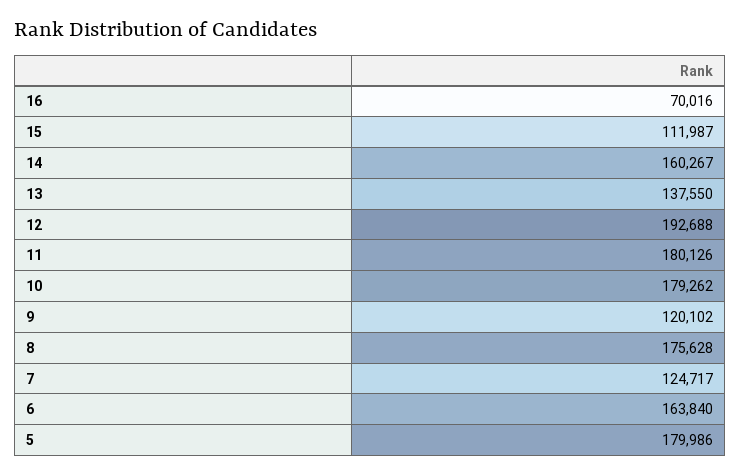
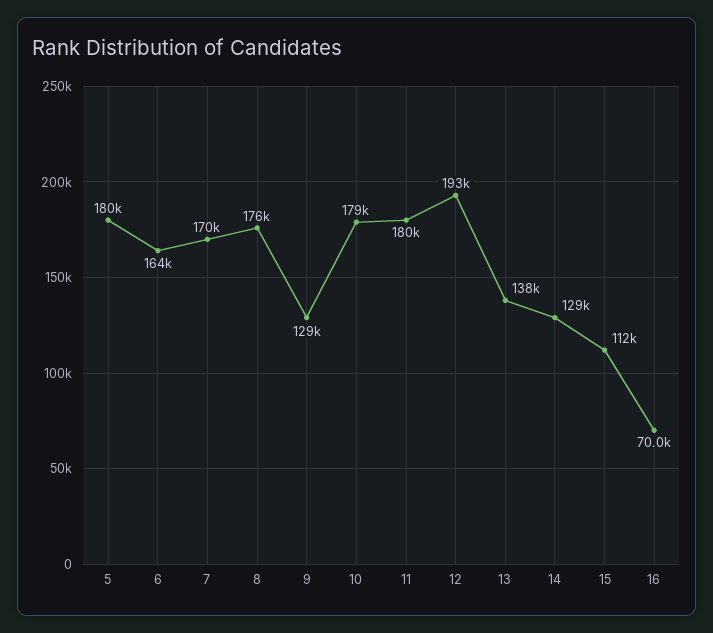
  {
    "16": 70016,
    "15": 111987,
-   "14": 160267,
+   "14": 129000,
    "13": 137550,
    "12": 192688,
    "11": 180126,
    "10": 179262,
-   "9": 120102,
+   "9": 129000,
    "8": 175628,
-   "7": 124717,
+   "7": 170000,
    "6": 163840,
    "5": 179986
  }

